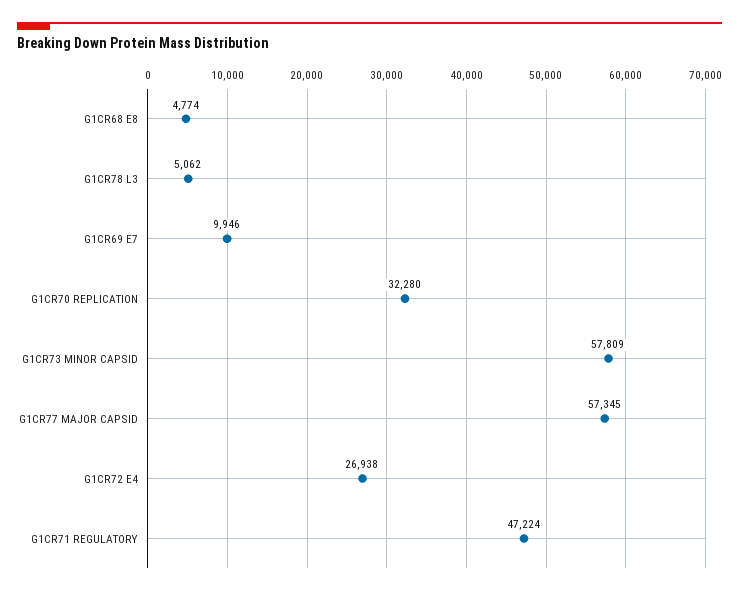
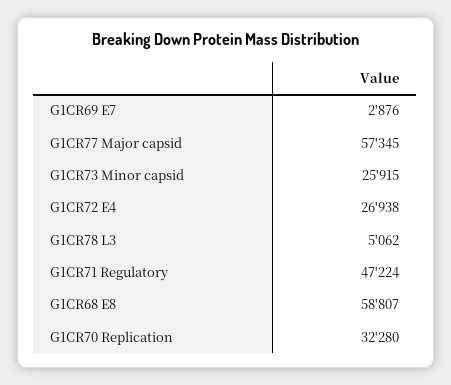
  {
-   "G1CR68 E8": 4774,
+   "G1CR68 E8": 58807,
    "G1CR78 L3": 5062,
-   "G1CR69 E7": 9946,
+   "G1CR69 E7": 2876,
    "G1CR70 REPLICATION": 32280,
-   "G1CR73 MINOR CAPSID": 57809,
+   "G1CR73 MINOR CAPSID": 25915,
    "G1CR77 MAJOR CAPSID": 57345,
    "G1CR72 E4": 26938,
    "G1CR71 REGULATORY": 47224
  }

